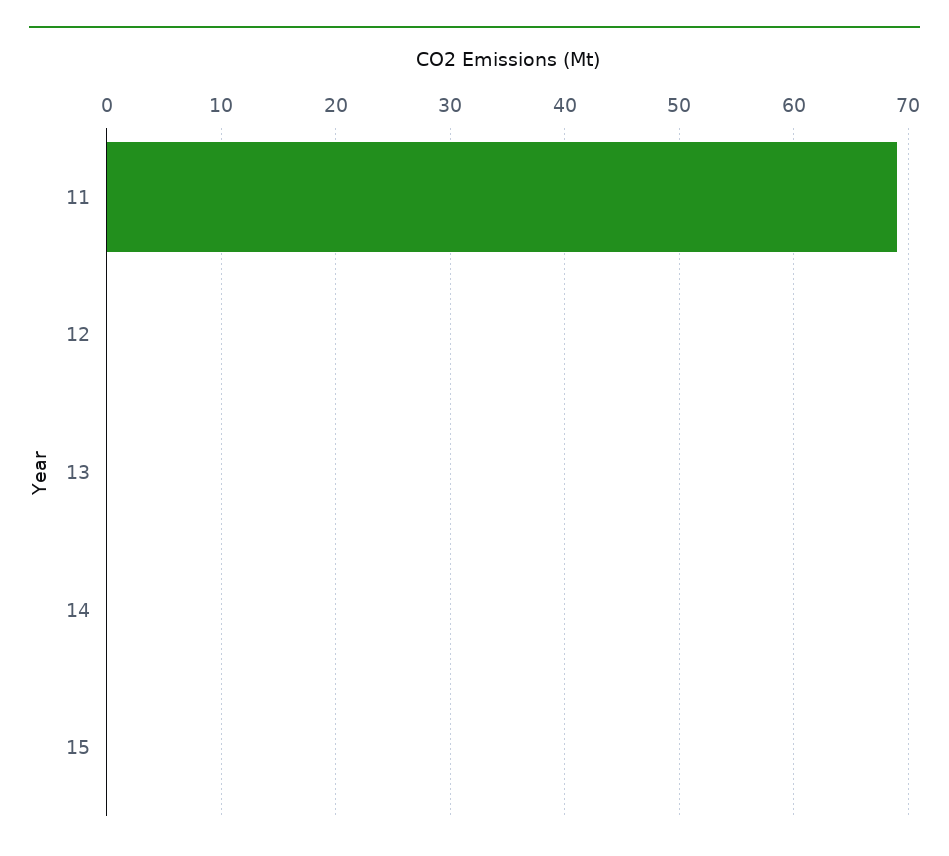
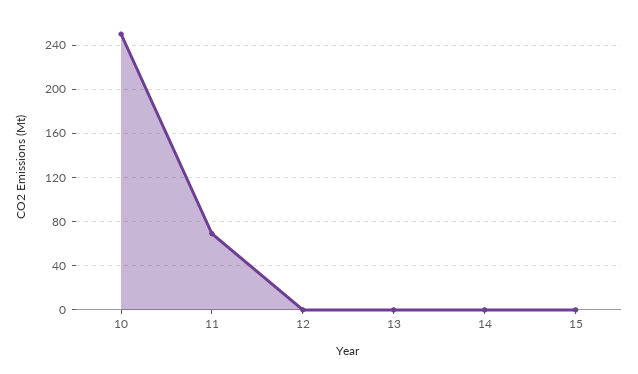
  {
    "11": 69,
    "12": 0,
    "13": 0,
    "14": 0,
-   "15": 0
+   "15": 0,
+   "10": 250
  }

